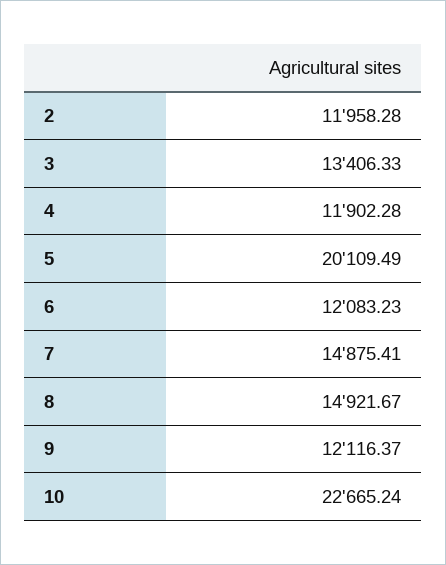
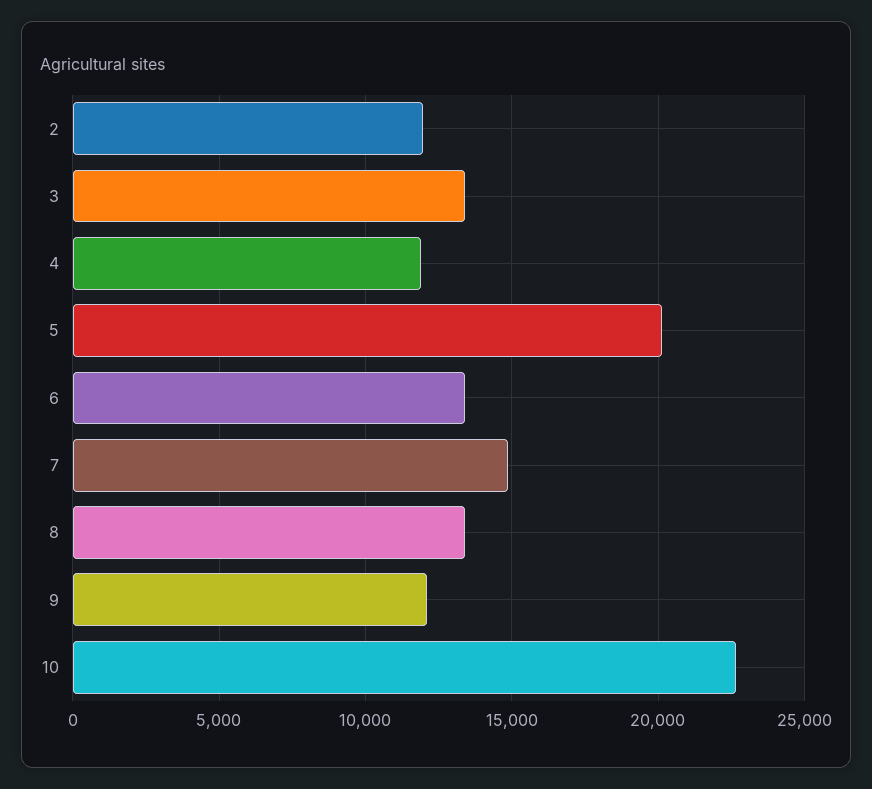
  {
    "2": 11958.28,
    "3": 13406.33,
    "4": 11902.28,
    "5": 20109.49,
-   "6": 12083.23,
+   "6": 13500,
    "7": 14875.41,
-   "8": 14921.67,
+   "8": 13500,
    "9": 12116.37,
    "10": 22665.24
  }

